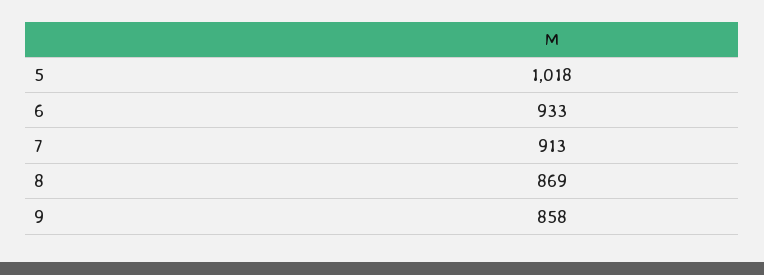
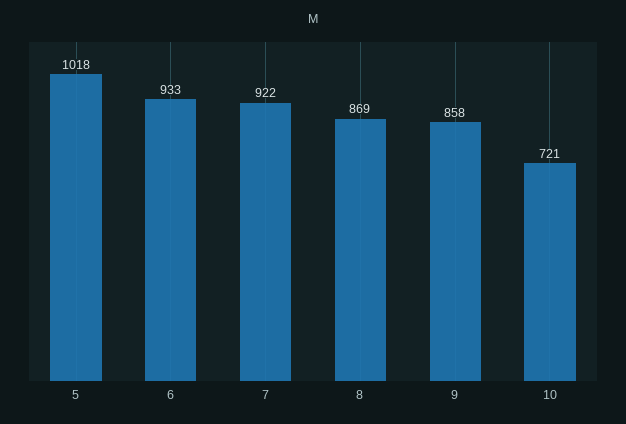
  {
    "5": 1018,
    "6": 933,
-   "7": 913,
+   "7": 922,
    "8": 869,
-   "9": 858
+   "9": 858,
+   "10": 721
  }

